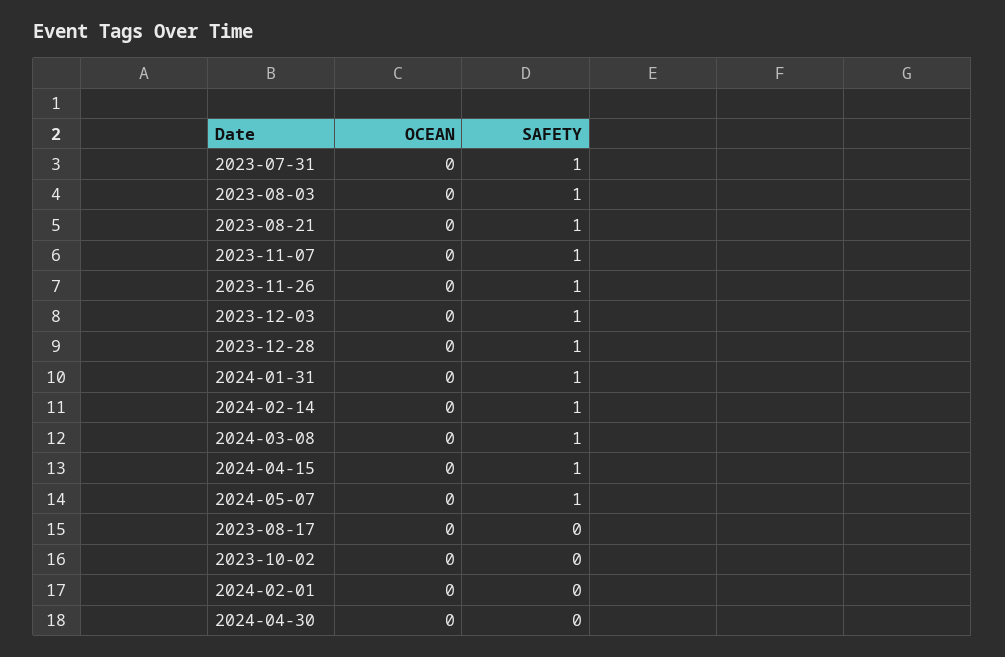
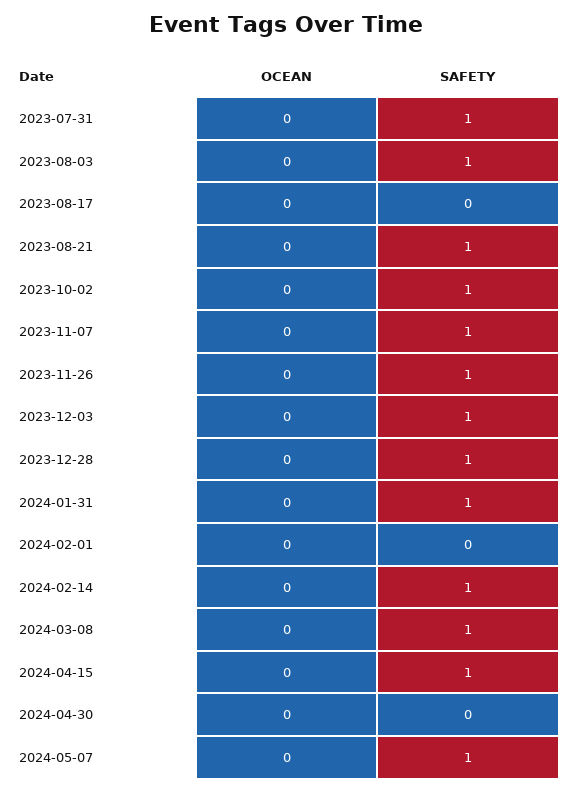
  {
    "OCEAN": {
      "2023-07-31": 0,
      "2023-08-03": 0,
      "2023-08-21": 0,
      "2023-11-07": 0,
      "2023-11-26": 0,
      "2023-12-03": 0,
      "2023-12-28": 0,
      "2024-01-31": 0,
      "2024-02-14": 0,
      "2024-03-08": 0,
      "2024-04-15": 0,
      "2024-05-07": 0,
      "2023-08-17": 0,
      "2023-10-02": 0,
      "2024-02-01": 0,
      "2024-04-30": 0
    },
    "SAFETY": {
      "2023-07-31": 1,
      "2023-08-03": 1,
      "2023-08-21": 1,
      "2023-11-07": 1,
      "2023-11-26": 1,
      "2023-12-03": 1,
      "2023-12-28": 1,
      "2024-01-31": 1,
      "2024-02-14": 1,
      "2024-03-08": 1,
      "2024-04-15": 1,
      "2024-05-07": 1,
      "2023-08-17": 0,
-     "2023-10-02": 0,
+     "2023-10-02": 1,
      "2024-02-01": 0,
      "2024-04-30": 0
    }
  }

